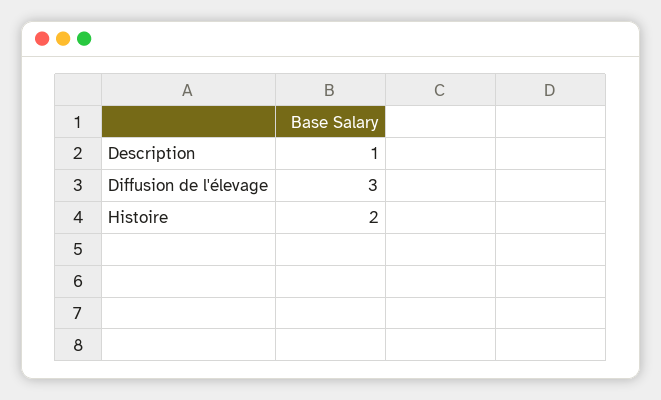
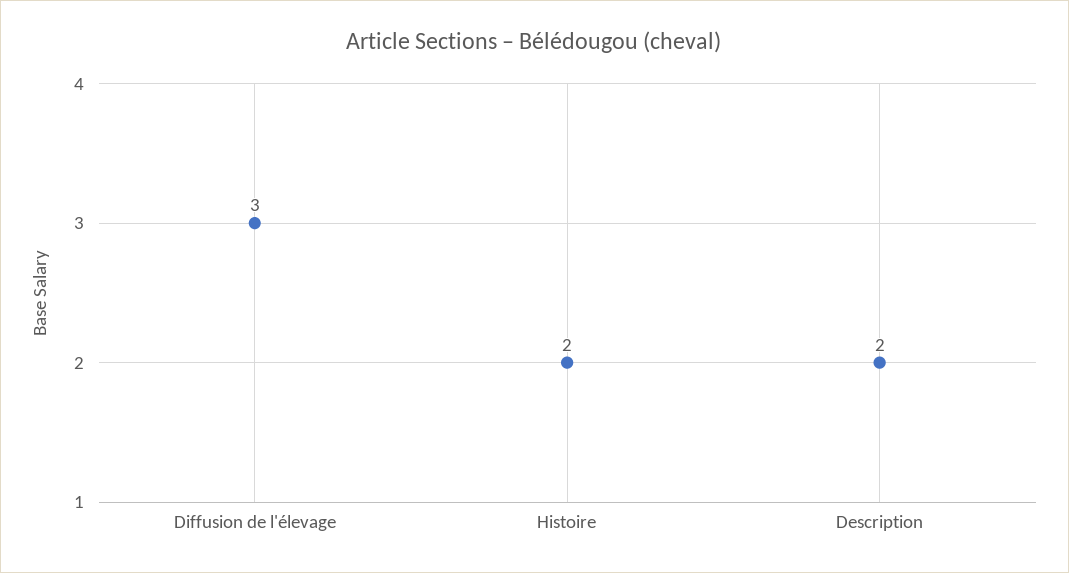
  {
-   "Description": 1,
+   "Description": 2,
    "Diffusion de l'élevage": 3,
    "Histoire": 2
  }

